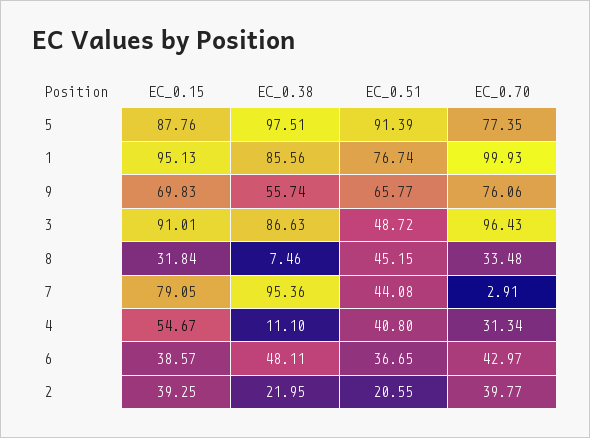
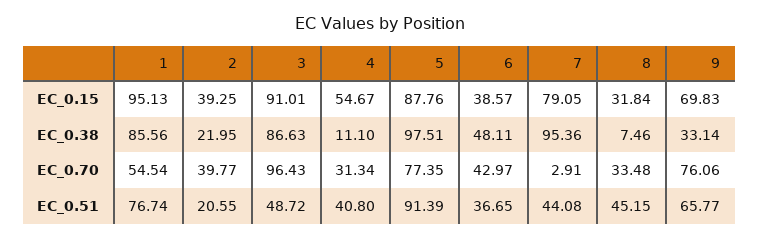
  {
    "EC_0.15": {
      "5": 87.76,
      "1": 95.13,
      "9": 69.83,
      "3": 91.01,
      "8": 31.84,
      "7": 79.05,
      "4": 54.67,
      "6": 38.57,
      "2": 39.25
    },
    "EC_0.38": {
      "5": 97.51,
      "1": 85.56,
-     "9": 55.74,
+     "9": 33.14,
      "3": 86.63,
      "8": 7.46,
      "7": 95.36,
      "4": 11.1,
      "6": 48.11,
      "2": 21.95
    },
    "EC_0.51": {
      "5": 91.39,
      "1": 76.74,
      "9": 65.77,
      "3": 48.72,
      "8": 45.15,
      "7": 44.08,
      "4": 40.8,
      "6": 36.65,
      "2": 20.55
    },
    "EC_0.70": {
      "5": 77.35,
-     "1": 99.93,
+     "1": 54.54,
      "9": 76.06,
      "3": 96.43,
      "8": 33.48,
      "7": 2.91,
      "4": 31.34,
      "6": 42.97,
      "2": 39.77
    }
  }

